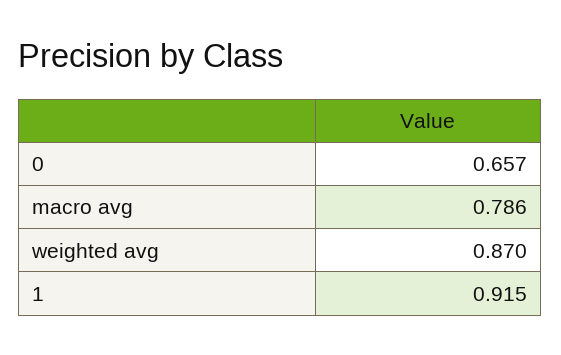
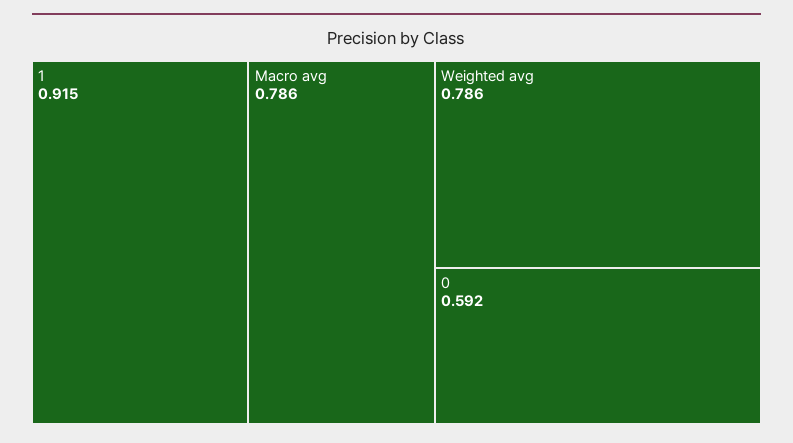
  {
-   "0": 0.657,
+   "0": 0.592,
    "macro avg": 0.786,
-   "weighted avg": 0.87,
+   "weighted avg": 0.786,
    "1": 0.915
  }

